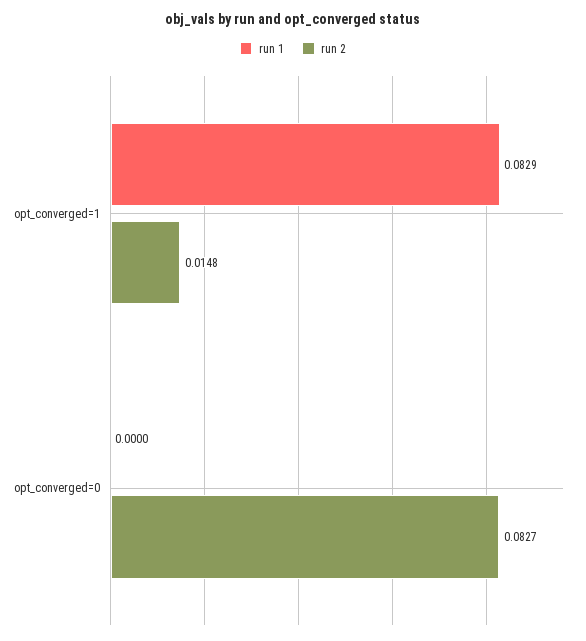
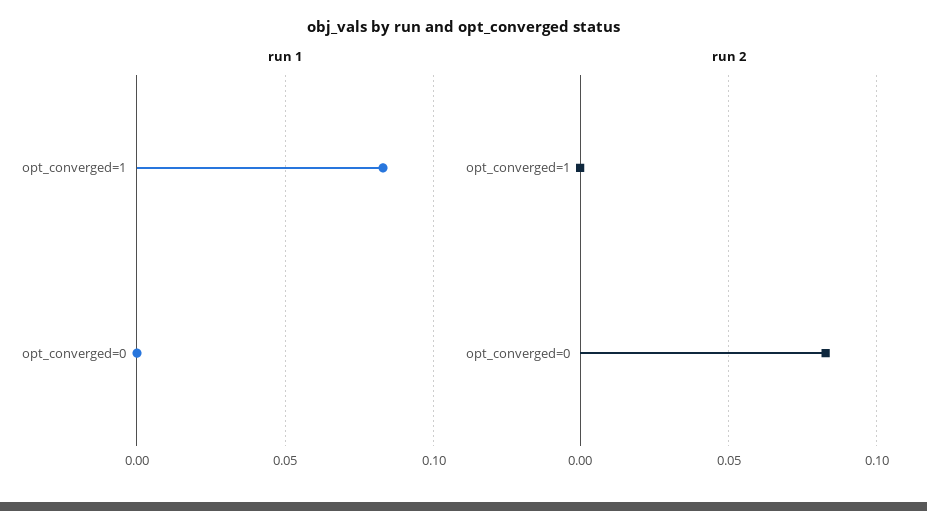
  {
    "run 1": {
      "opt_converged=1": 0.0829,
      "opt_converged=0": 0
    },
    "run 2": {
-     "opt_converged=1": 0.0148,
+     "opt_converged=1": 0,
      "opt_converged=0": 0.0827
    }
  }

